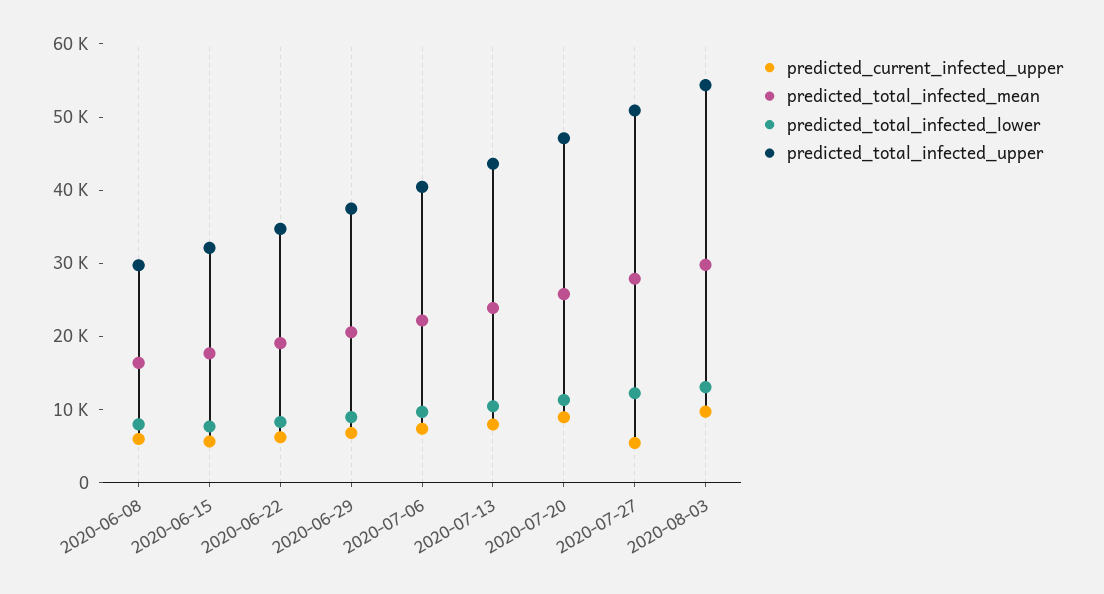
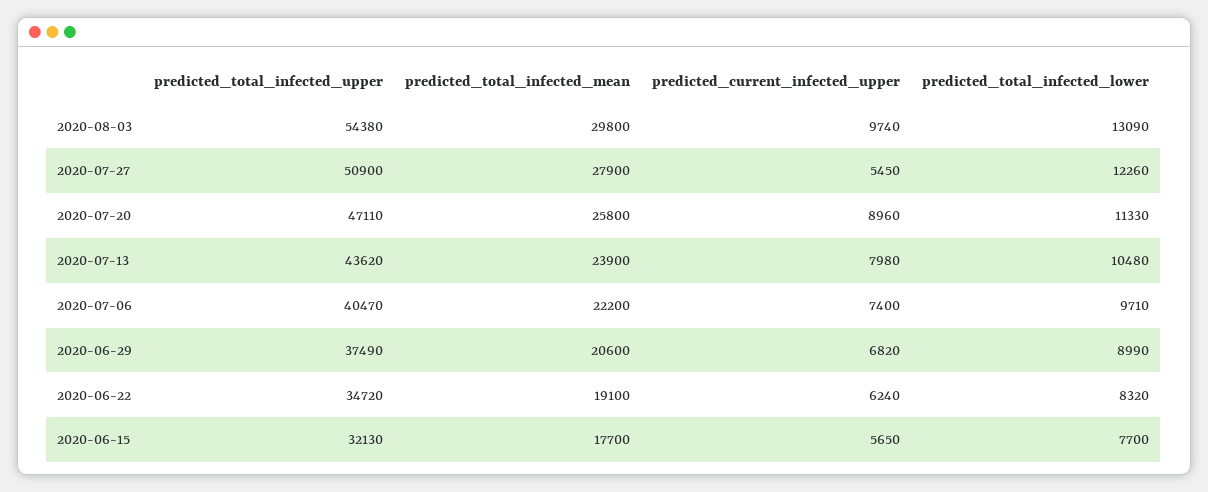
  {
    "predicted_current_infected_upper": {
-     "2020-06-08": 6000,
      "2020-06-15": 5650,
      "2020-06-22": 6240,
      "2020-06-29": 6820,
      "2020-07-06": 7400,
      "2020-07-13": 7980,
      "2020-07-20": 8960,
      "2020-07-27": 5450,
      "2020-08-03": 9740
    },
    "predicted_total_infected_mean": {
-     "2020-06-08": 16000,
      "2020-06-15": 17700,
      "2020-06-22": 19100,
      "2020-06-29": 20600,
      "2020-07-06": 22200,
      "2020-07-13": 23900,
      "2020-07-20": 25800,
      "2020-07-27": 27900,
      "2020-08-03": 29800
    },
    "predicted_total_infected_lower": {
-     "2020-06-08": 8000,
      "2020-06-15": 7700,
      "2020-06-22": 8320,
      "2020-06-29": 8990,
      "2020-07-06": 9710,
      "2020-07-13": 10480,
      "2020-07-20": 11330,
      "2020-07-27": 12260,
      "2020-08-03": 13090
    },
    "predicted_total_infected_upper": {
-     "2020-06-08": 30000,
      "2020-06-15": 32130,
      "2020-06-22": 34720,
      "2020-06-29": 37490,
      "2020-07-06": 40470,
      "2020-07-13": 43620,
      "2020-07-20": 47110,
      "2020-07-27": 50900,
      "2020-08-03": 54380
    }
  }

